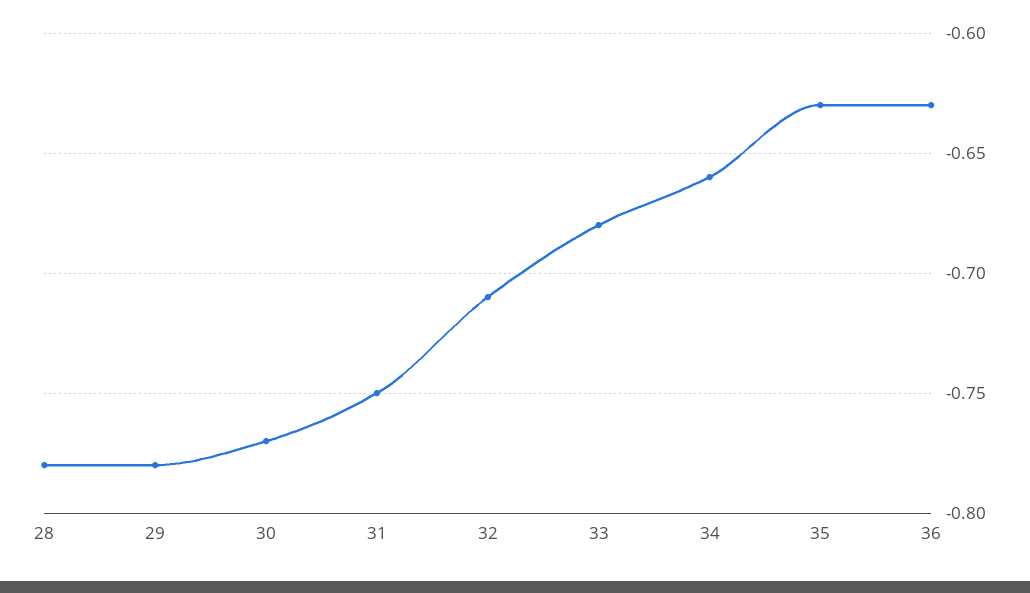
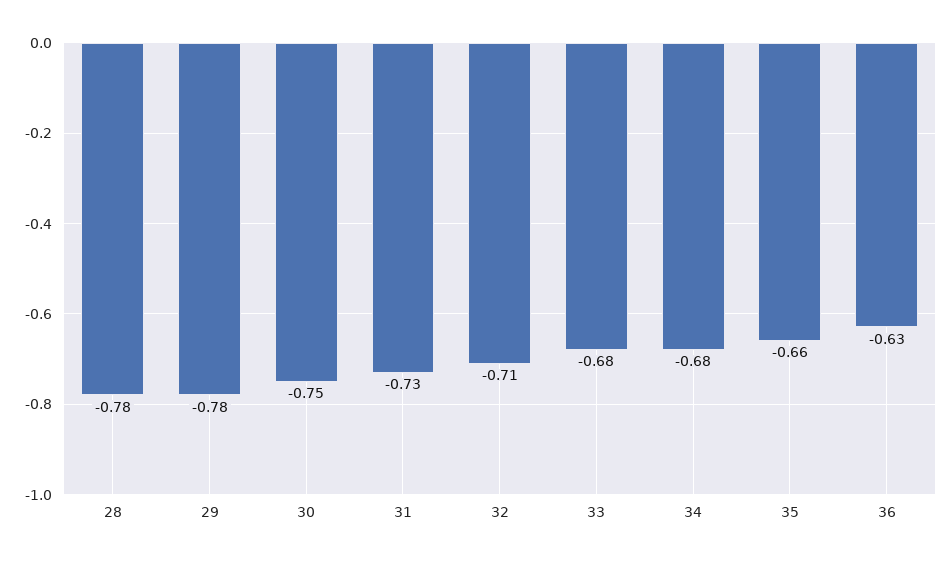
  {
    "28": -0.78,
    "29": -0.78,
-   "30": -0.77,
+   "30": -0.75,
-   "31": -0.75,
+   "31": -0.73,
    "32": -0.71,
    "33": -0.68,
-   "34": -0.66,
+   "34": -0.68,
-   "35": -0.63,
+   "35": -0.66,
    "36": -0.63
  }

